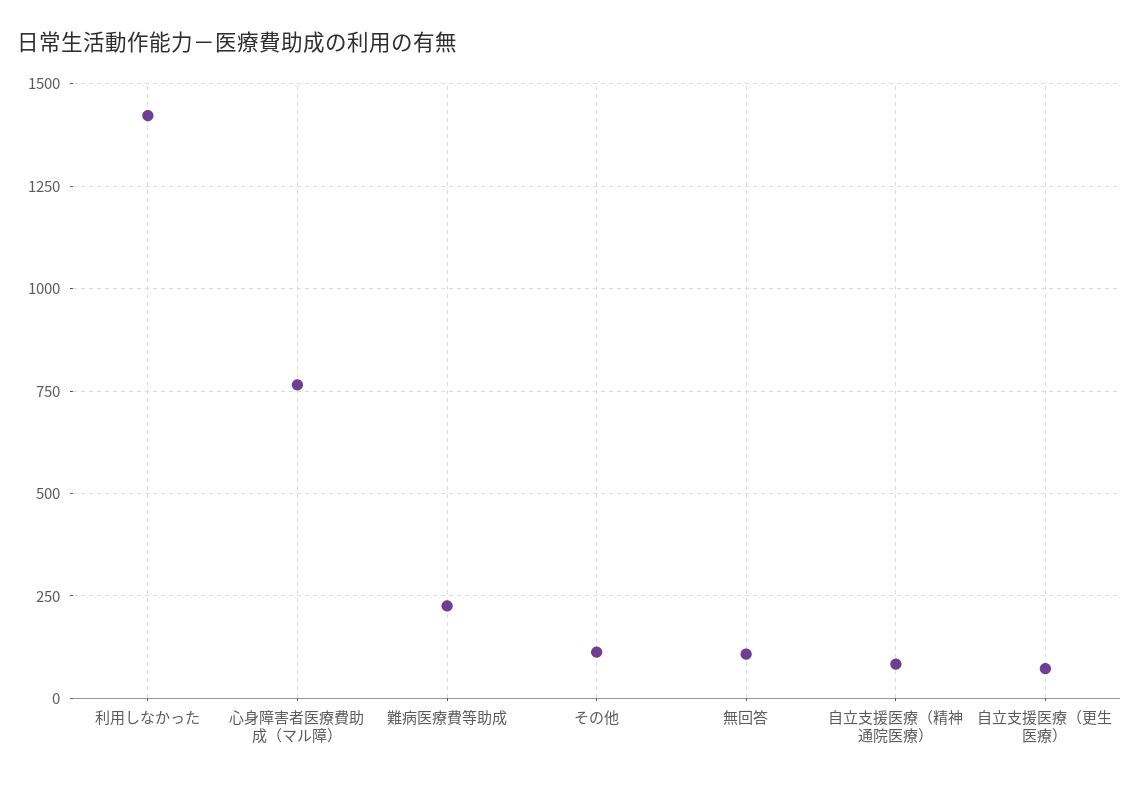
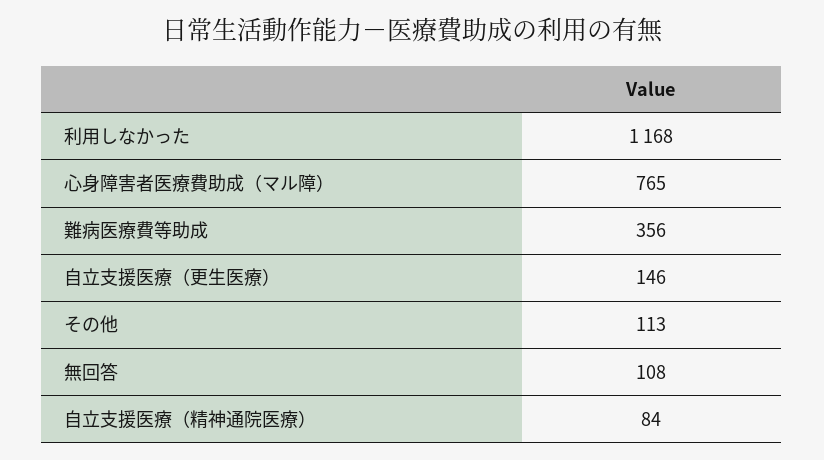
  {
-   "利用しなかった": 1425,
+   "利用しなかった": 1168,
    "心身障害者医療費助成（マル障）": 765,
-   "難病医療費等助成": 225,
+   "難病医療費等助成": 356,
    "その他": 113,
    "無回答": 108,
    "自立支援医療（精神通院医療）": 84,
-   "自立支援医療（更生医療）": 75
+   "自立支援医療（更生医療）": 146
  }

